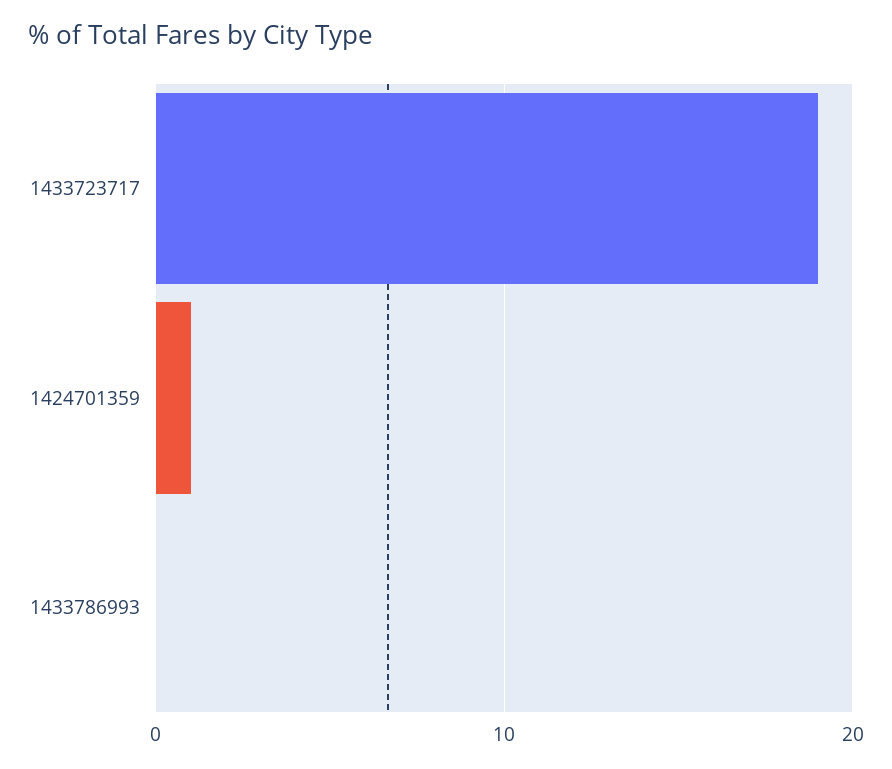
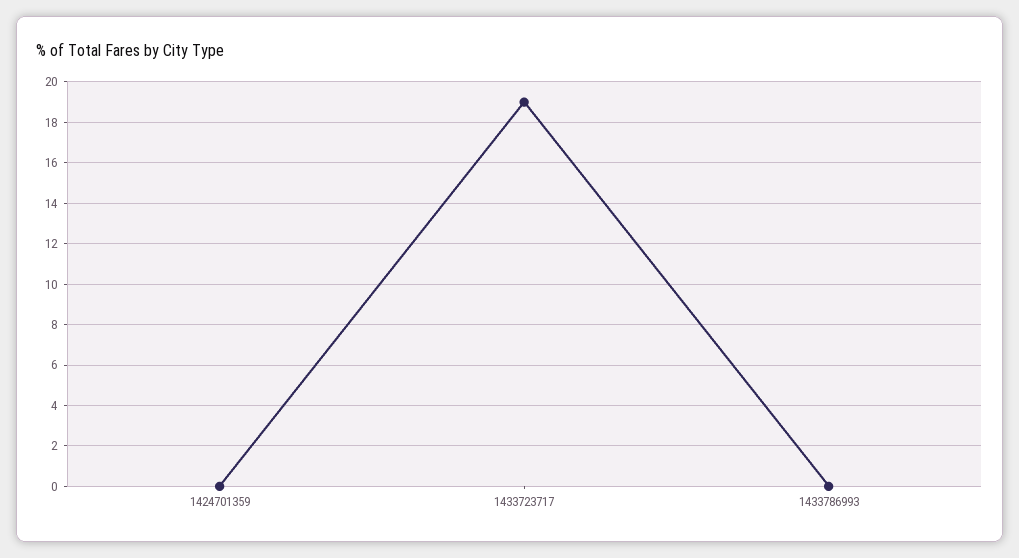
  {
    "1433723717": 19,
-   "1424701359": 1,
+   "1424701359": 0,
    "1433786993": 0
  }

